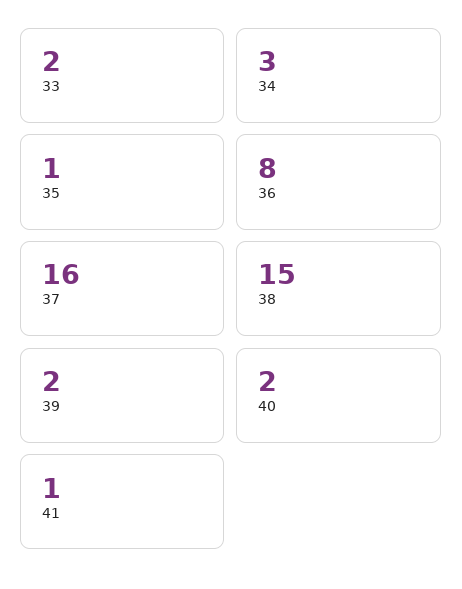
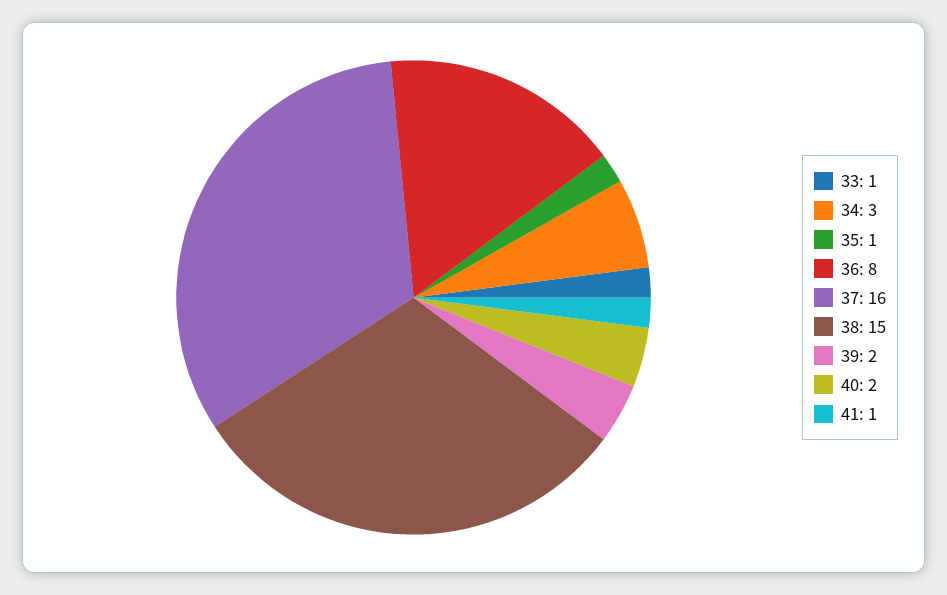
  {
-   "33": 2,
+   "33": 1,
    "34": 3,
    "35": 1,
    "36": 8,
    "37": 16,
    "38": 15,
    "39": 2,
    "40": 2,
    "41": 1
  }

